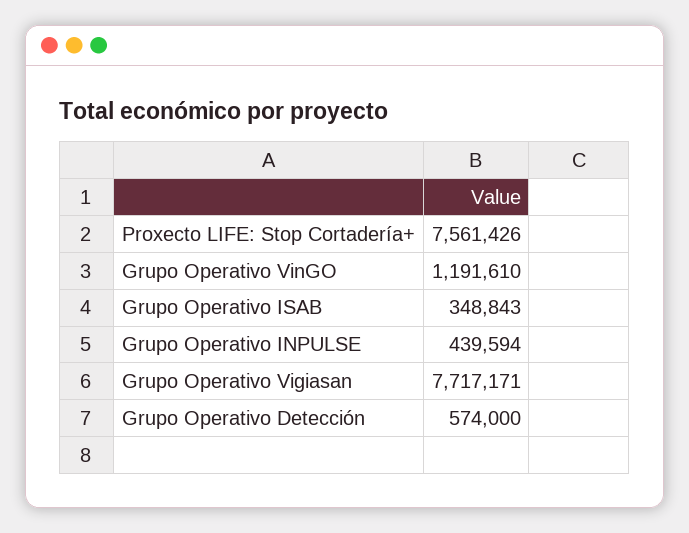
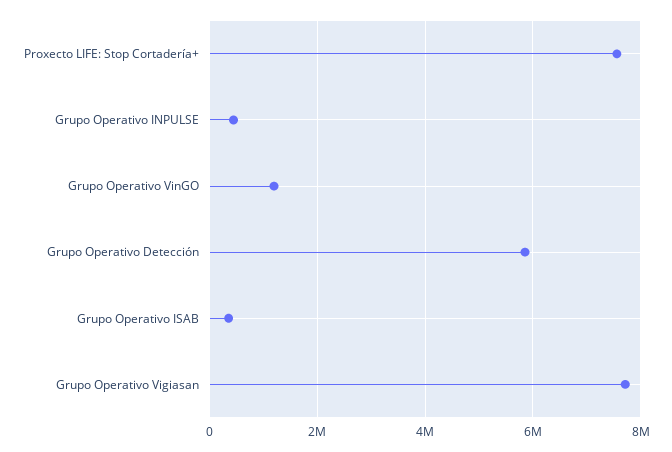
  {
    "Proxecto LIFE: Stop Cortadería+": 7561426,
    "Grupo Operativo VinGO": 1191610,
    "Grupo Operativo ISAB": 348843,
    "Grupo Operativo INPULSE": 439594,
    "Grupo Operativo Vigiasan": 7717171,
-   "Grupo Operativo Detección": 574000
+   "Grupo Operativo Detección": 5800000
  }

